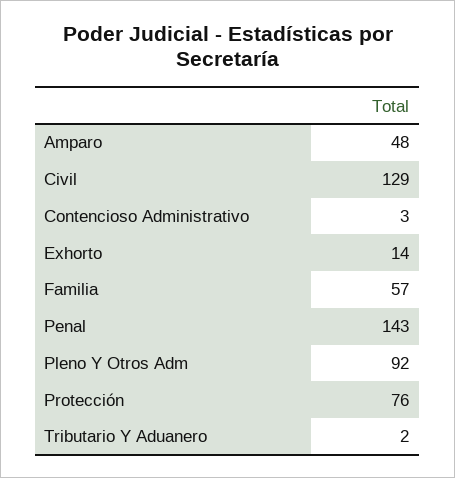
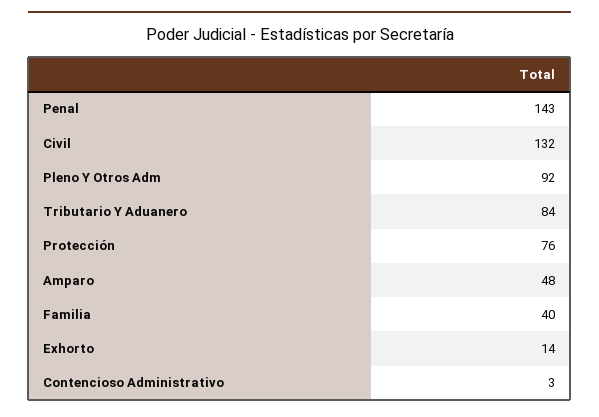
  {
    "Amparo": 48,
-   "Civil": 129,
+   "Civil": 132,
    "Contencioso Administrativo": 3,
    "Exhorto": 14,
-   "Familia": 57,
+   "Familia": 40,
    "Penal": 143,
    "Pleno Y Otros Adm": 92,
    "Protección": 76,
-   "Tributario Y Aduanero": 2
+   "Tributario Y Aduanero": 84
  }

